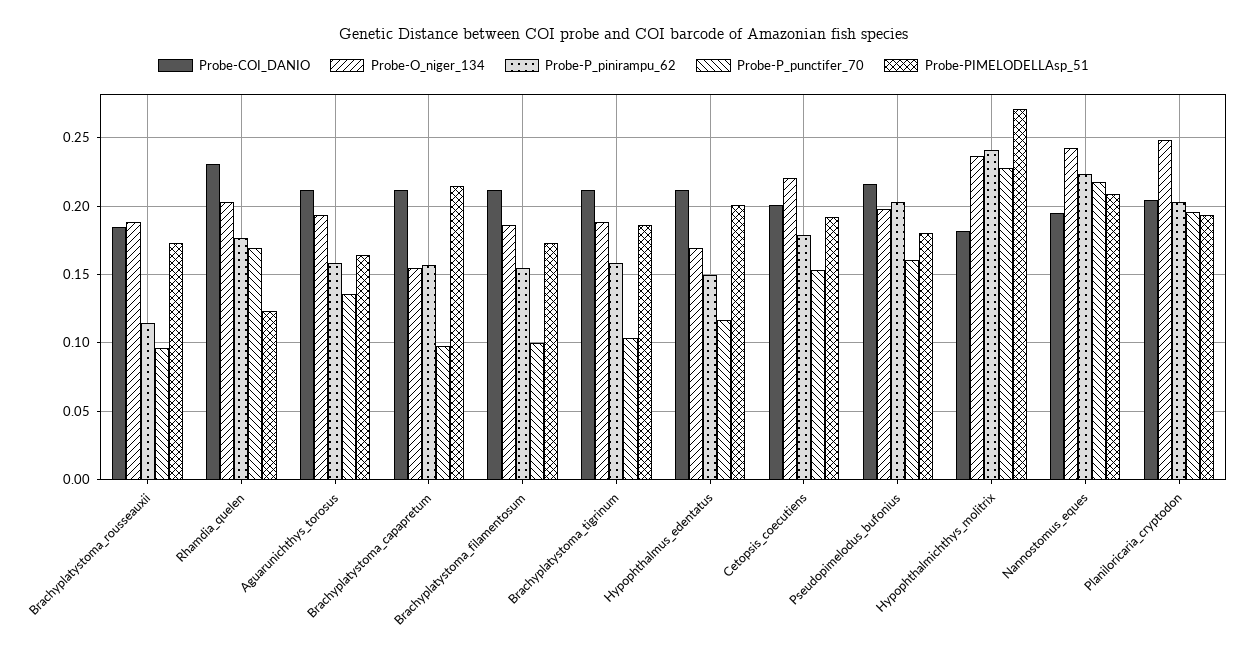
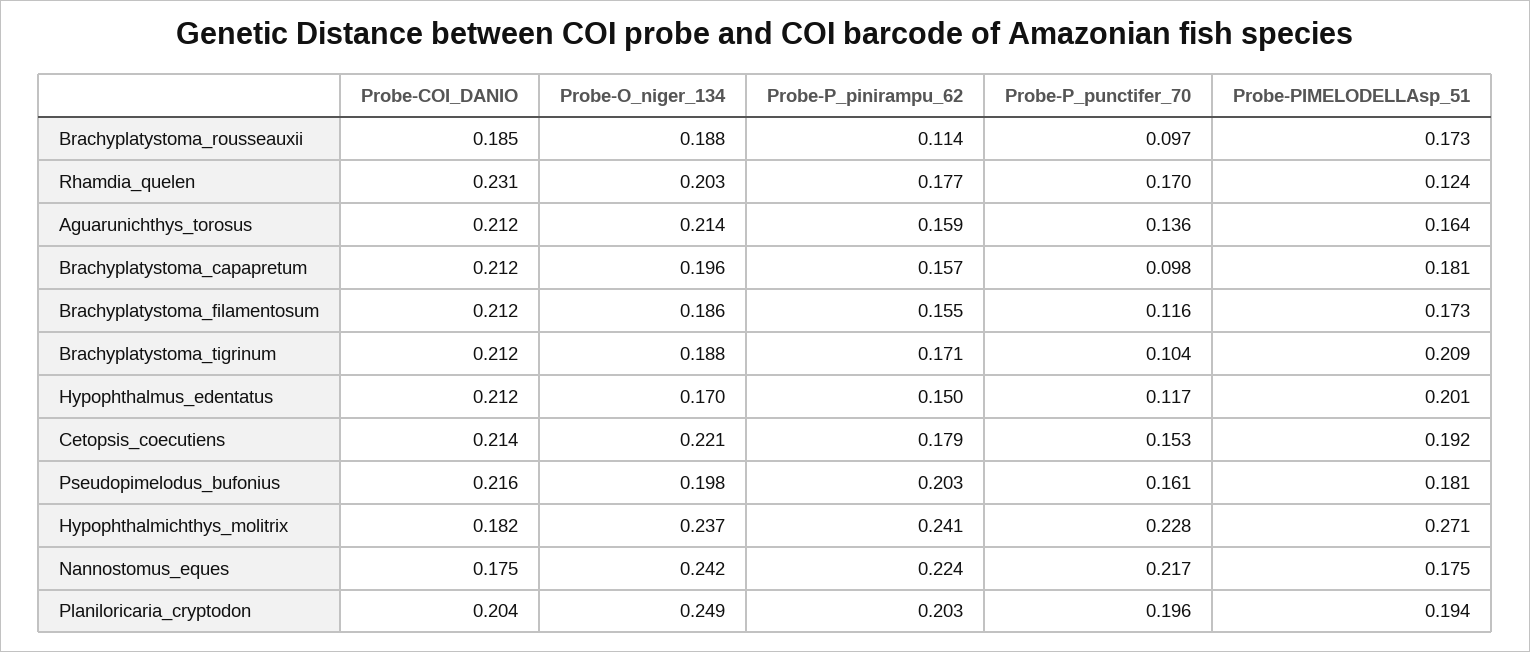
  {
    "Probe-COI_DANIO": {
      "Brachyplatystoma_rousseauxii": 0.185,
      "Rhamdia_quelen": 0.231,
      "Aguarunichthys_torosus": 0.212,
      "Brachyplatystoma_capapretum": 0.212,
      "Brachyplatystoma_filamentosum": 0.212,
      "Brachyplatystoma_tigrinum": 0.212,
      "Hypophthalmus_edentatus": 0.212,
-     "Cetopsis_coecutiens": 0.2,
+     "Cetopsis_coecutiens": 0.214,
      "Pseudopimelodus_bufonius": 0.216,
      "Hypophthalmichthys_molitrix": 0.182,
-     "Nannostomus_eques": 0.195,
+     "Nannostomus_eques": 0.175,
      "Planiloricaria_cryptodon": 0.204
    },
    "Probe-O_niger_134": {
      "Brachyplatystoma_rousseauxii": 0.188,
      "Rhamdia_quelen": 0.203,
-     "Aguarunichthys_torosus": 0.195,
+     "Aguarunichthys_torosus": 0.214,
-     "Brachyplatystoma_capapretum": 0.155,
+     "Brachyplatystoma_capapretum": 0.196,
      "Brachyplatystoma_filamentosum": 0.186,
      "Brachyplatystoma_tigrinum": 0.188,
      "Hypophthalmus_edentatus": 0.17,
      "Cetopsis_coecutiens": 0.221,
      "Pseudopimelodus_bufonius": 0.198,
      "Hypophthalmichthys_molitrix": 0.237,
      "Nannostomus_eques": 0.242,
      "Planiloricaria_cryptodon": 0.249
    },
    "Probe-P_pinirampu_62": {
      "Brachyplatystoma_rousseauxii": 0.114,
      "Rhamdia_quelen": 0.177,
      "Aguarunichthys_torosus": 0.159,
      "Brachyplatystoma_capapretum": 0.157,
      "Brachyplatystoma_filamentosum": 0.155,
-     "Brachyplatystoma_tigrinum": 0.16,
+     "Brachyplatystoma_tigrinum": 0.171,
      "Hypophthalmus_edentatus": 0.15,
      "Cetopsis_coecutiens": 0.179,
      "Pseudopimelodus_bufonius": 0.203,
      "Hypophthalmichthys_molitrix": 0.241,
      "Nannostomus_eques": 0.224,
      "Planiloricaria_cryptodon": 0.203
    },
    "Probe-P_punctifer_70": {
      "Brachyplatystoma_rousseauxii": 0.097,
      "Rhamdia_quelen": 0.17,
      "Aguarunichthys_torosus": 0.136,
      "Brachyplatystoma_capapretum": 0.098,
-     "Brachyplatystoma_filamentosum": 0.1,
+     "Brachyplatystoma_filamentosum": 0.116,
      "Brachyplatystoma_tigrinum": 0.104,
      "Hypophthalmus_edentatus": 0.117,
      "Cetopsis_coecutiens": 0.153,
      "Pseudopimelodus_bufonius": 0.161,
      "Hypophthalmichthys_molitrix": 0.228,
      "Nannostomus_eques": 0.217,
      "Planiloricaria_cryptodon": 0.196
    },
    "Probe-PIMELODELLAsp_51": {
      "Brachyplatystoma_rousseauxii": 0.173,
      "Rhamdia_quelen": 0.124,
      "Aguarunichthys_torosus": 0.164,
-     "Brachyplatystoma_capapretum": 0.215,
+     "Brachyplatystoma_capapretum": 0.181,
      "Brachyplatystoma_filamentosum": 0.173,
-     "Brachyplatystoma_tigrinum": 0.185,
+     "Brachyplatystoma_tigrinum": 0.209,
      "Hypophthalmus_edentatus": 0.201,
      "Cetopsis_coecutiens": 0.192,
      "Pseudopimelodus_bufonius": 0.181,
      "Hypophthalmichthys_molitrix": 0.271,
-     "Nannostomus_eques": 0.21,
+     "Nannostomus_eques": 0.175,
      "Planiloricaria_cryptodon": 0.194
    }
  }

